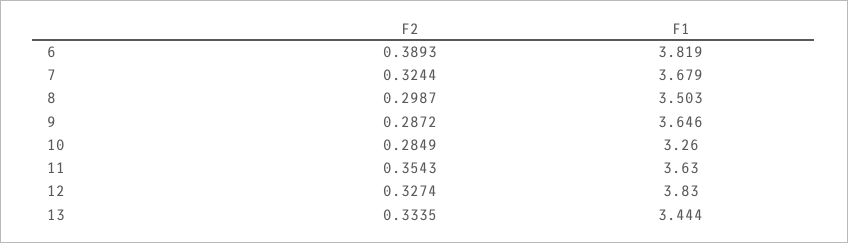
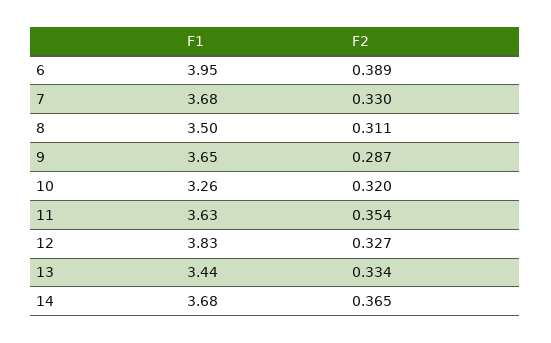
  {
    "F2": {
      "6": 0.3893,
-     "7": 0.3244,
+     "7": 0.33,
-     "8": 0.2987,
+     "8": 0.311,
      "9": 0.2872,
-     "10": 0.2849,
+     "10": 0.32,
      "11": 0.3543,
      "12": 0.3274,
-     "13": 0.3335
+     "13": 0.3335,
+     "14": 0.365
    },
    "F1": {
-     "6": 3.819,
+     "6": 3.95,
      "7": 3.679,
      "8": 3.503,
      "9": 3.646,
      "10": 3.26,
      "11": 3.63,
      "12": 3.83,
-     "13": 3.444
+     "13": 3.444,
+     "14": 3.68
    }
  }

